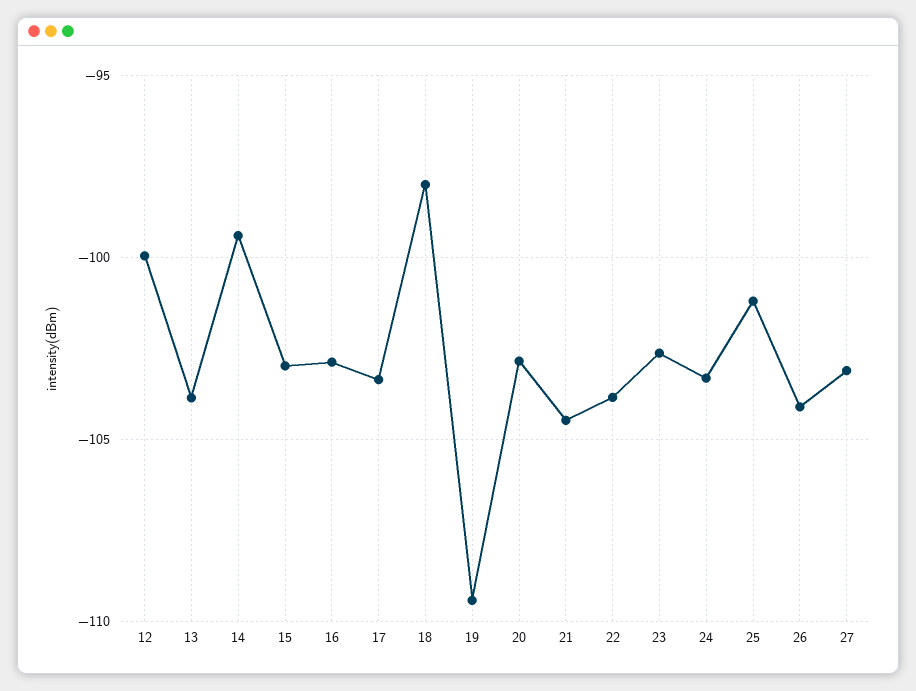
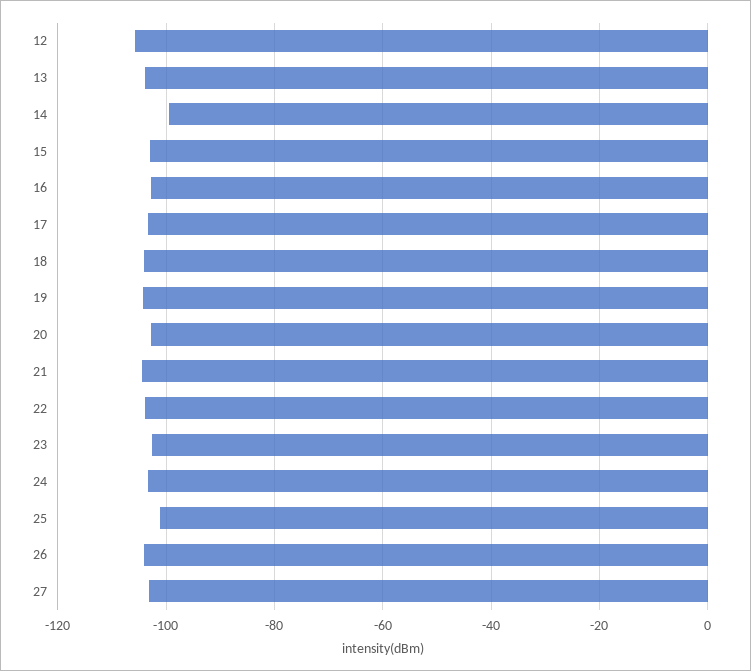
  {
-   "12": -100,
+   "12": -106,
    "13": -104,
    "14": -99.5,
    "15": -103,
    "16": -103,
    "17": -103.5,
-   "18": -98,
+   "18": -104,
-   "19": -109.5,
+   "19": -104,
    "20": -103,
    "21": -104.5,
    "22": -104,
    "23": -102.5,
    "24": -103.5,
    "25": -101,
    "26": -104,
    "27": -103
  }

